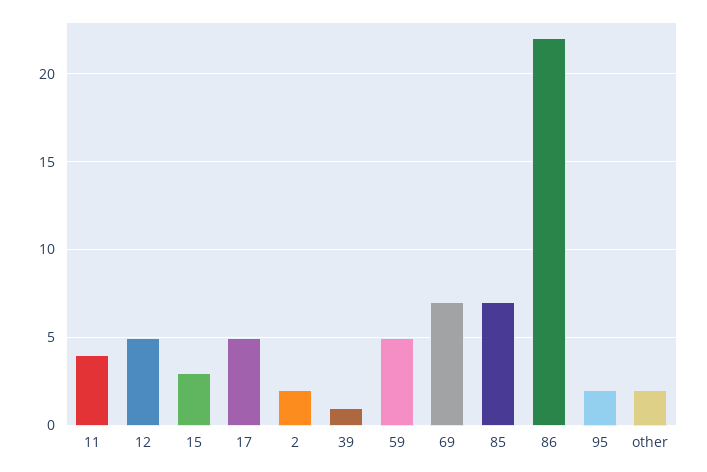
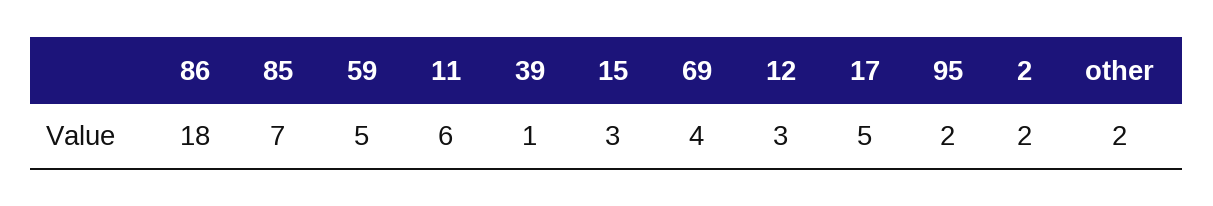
  {
-   "11": 4,
+   "11": 6,
-   "12": 5,
+   "12": 3,
    "15": 3,
    "17": 5,
    "2": 2,
    "39": 1,
    "59": 5,
-   "69": 7,
+   "69": 4,
    "85": 7,
-   "86": 22,
+   "86": 18,
    "95": 2,
    "other": 2
  }

